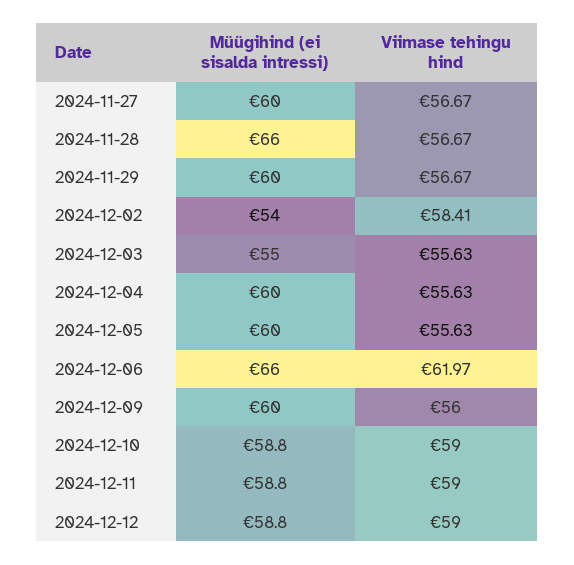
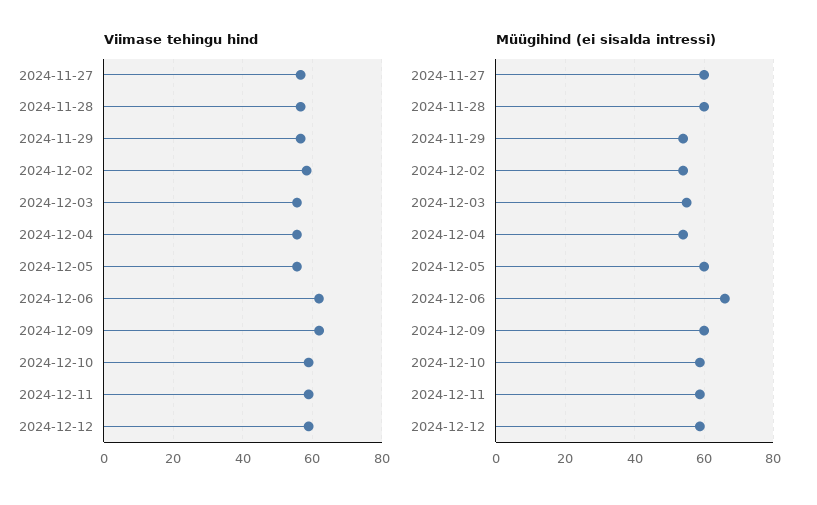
  {
    "Müügihind (ei sisalda intressi)": {
      "2024-11-27": 60,
-     "2024-11-28": 66,
+     "2024-11-28": 60,
-     "2024-11-29": 60,
+     "2024-11-29": 54,
      "2024-12-02": 54,
      "2024-12-03": 55,
-     "2024-12-04": 60,
+     "2024-12-04": 54,
      "2024-12-05": 60,
      "2024-12-06": 66,
      "2024-12-09": 60,
      "2024-12-10": 58.8,
      "2024-12-11": 58.8,
      "2024-12-12": 58.8
    },
    "Viimase tehingu hind": {
      "2024-11-27": 56.67,
      "2024-11-28": 56.67,
      "2024-11-29": 56.67,
      "2024-12-02": 58.41,
      "2024-12-03": 55.63,
      "2024-12-04": 55.63,
      "2024-12-05": 55.63,
      "2024-12-06": 61.97,
-     "2024-12-09": 56,
+     "2024-12-09": 62,
      "2024-12-10": 59,
      "2024-12-11": 59,
      "2024-12-12": 59
    }
  }

